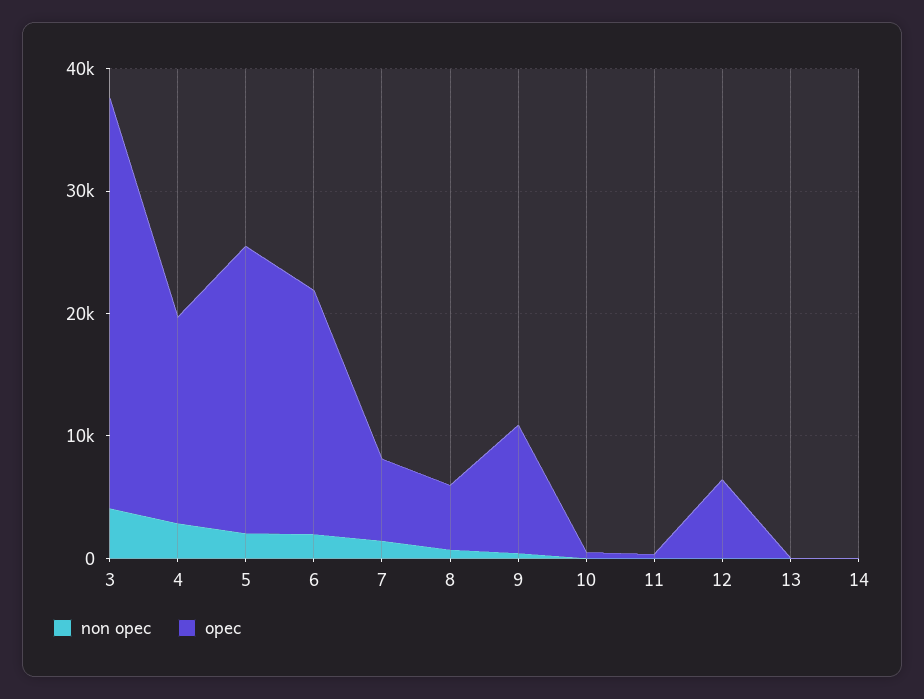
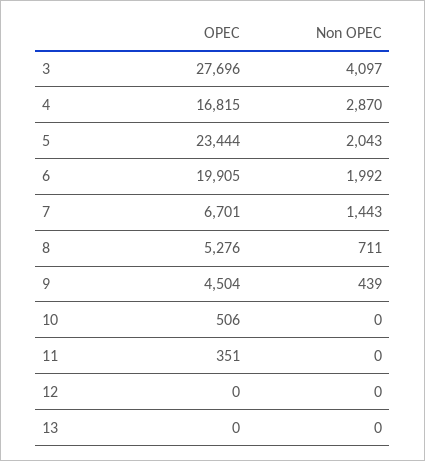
  {
    "non opec": {
      "3": 4097,
      "4": 2870,
      "5": 2043,
      "6": 1992,
      "7": 1443,
      "8": 711,
      "9": 439,
      "10": 0,
      "11": 0,
      "12": 0,
-     "13": 0,
+     "13": 0
-     "14": 0
    },
    "opec": {
-     "3": 34000,
+     "3": 27696,
      "4": 16815,
      "5": 23444,
      "6": 19905,
      "7": 6701,
      "8": 5276,
-     "9": 10000,
+     "9": 4504,
      "10": 506,
      "11": 351,
-     "12": 6000,
+     "12": 0,
-     "13": 0,
+     "13": 0
-     "14": 0
    }
  }

